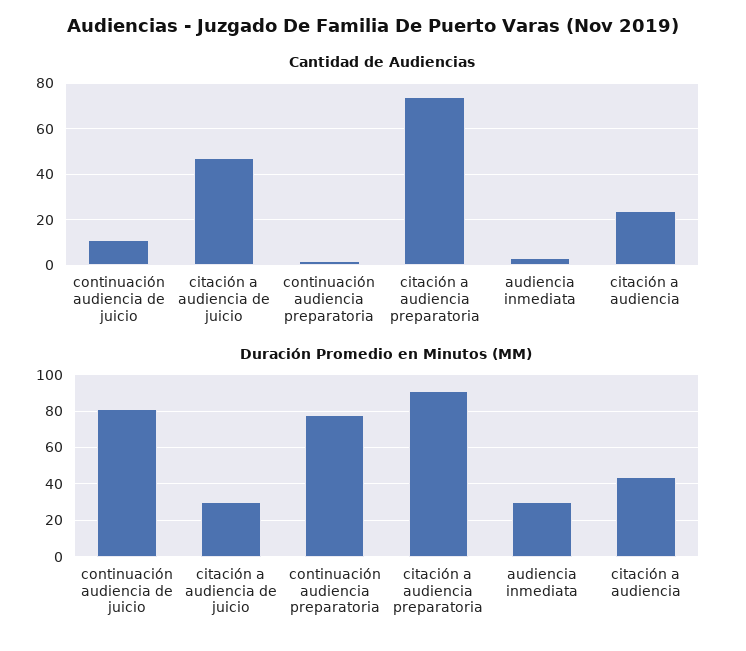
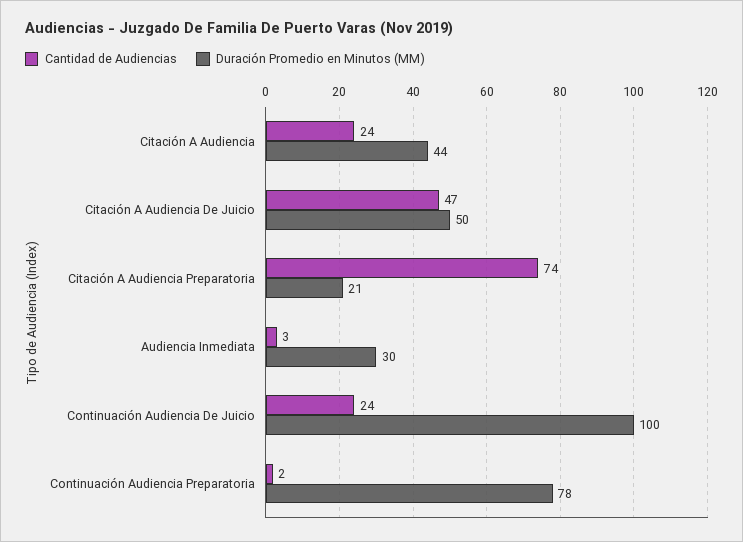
  {
    "Cantidad de Audiencias": {
-     "continuación audiencia de juicio": 10,
+     "continuación audiencia de juicio": 24,
      "citación a audiencia de juicio": 47,
      "continuación audiencia preparatoria": 2,
      "citación a audiencia preparatoria": 74,
      "audiencia inmediata": 3,
      "citación a audiencia": 24
    },
    "Duración Promedio en Minutos (MM)": {
-     "continuación audiencia de juicio": 80,
+     "continuación audiencia de juicio": 100,
-     "citación a audiencia de juicio": 30,
+     "citación a audiencia de juicio": 50,
      "continuación audiencia preparatoria": 78,
-     "citación a audiencia preparatoria": 90,
+     "citación a audiencia preparatoria": 21,
      "audiencia inmediata": 30,
      "citación a audiencia": 44
    }
  }

